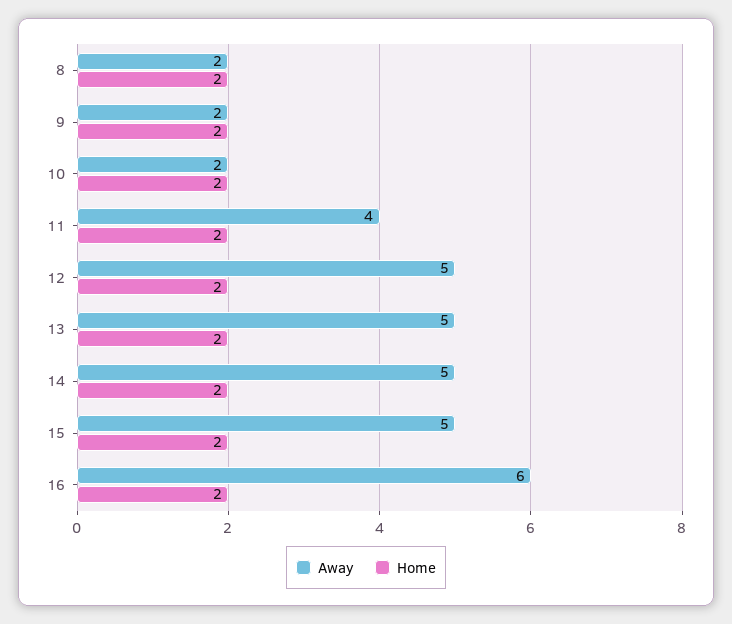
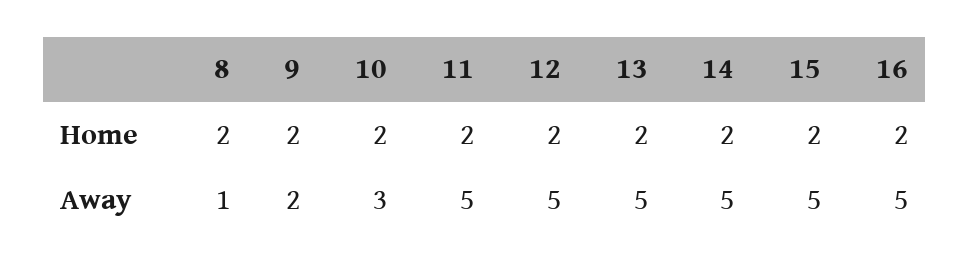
  {
    "Away": {
-     "8": 2,
+     "8": 1,
      "9": 2,
-     "10": 2,
+     "10": 3,
-     "11": 4,
+     "11": 5,
      "12": 5,
      "13": 5,
      "14": 5,
      "15": 5,
-     "16": 6
+     "16": 5
    },
    "Home": {
      "8": 2,
      "9": 2,
      "10": 2,
      "11": 2,
      "12": 2,
      "13": 2,
      "14": 2,
      "15": 2,
      "16": 2
    }
  }

